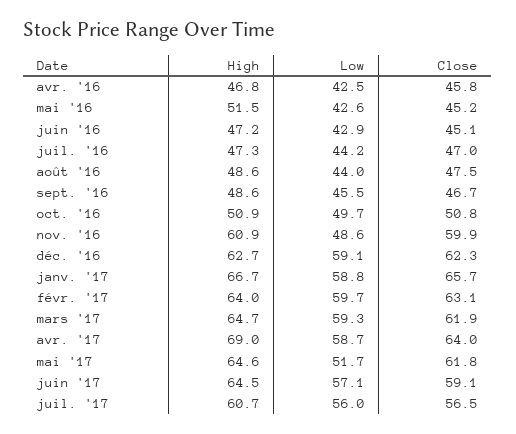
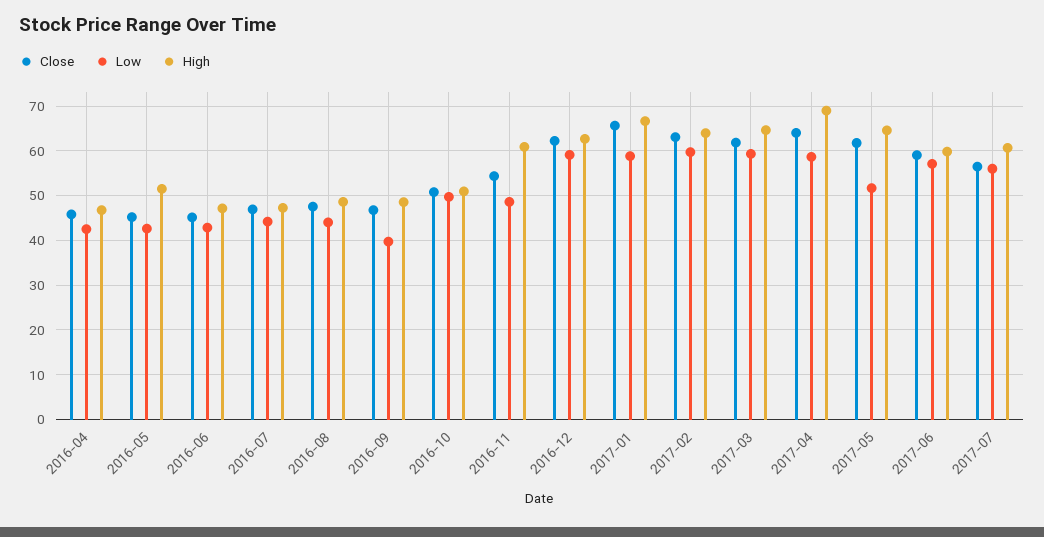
  {
    "High": {
      "avr. '16": 46.8,
      "mai '16": 51.5,
      "juin '16": 47.2,
      "juil. '16": 47.3,
      "août '16": 48.6,
      "sept. '16": 48.6,
      "oct. '16": 50.9,
      "nov. '16": 60.9,
      "déc. '16": 62.7,
      "janv. '17": 66.7,
      "févr. '17": 64,
      "mars '17": 64.7,
      "avr. '17": 69,
      "mai '17": 64.6,
-     "juin '17": 64.5,
+     "juin '17": 60,
      "juil. '17": 60.7
    },
    "Low": {
      "avr. '16": 42.5,
      "mai '16": 42.6,
      "juin '16": 42.9,
      "juil. '16": 44.2,
      "août '16": 44,
-     "sept. '16": 45.5,
+     "sept. '16": 40,
      "oct. '16": 49.7,
      "nov. '16": 48.6,
      "déc. '16": 59.1,
      "janv. '17": 58.8,
      "févr. '17": 59.7,
      "mars '17": 59.3,
      "avr. '17": 58.7,
      "mai '17": 51.7,
      "juin '17": 57.1,
      "juil. '17": 56
    },
    "Close": {
      "avr. '16": 45.8,
      "mai '16": 45.2,
      "juin '16": 45.1,
      "juil. '16": 47,
      "août '16": 47.5,
      "sept. '16": 46.7,
      "oct. '16": 50.8,
-     "nov. '16": 59.9,
+     "nov. '16": 54,
      "déc. '16": 62.3,
      "janv. '17": 65.7,
      "févr. '17": 63.1,
      "mars '17": 61.9,
      "avr. '17": 64,
      "mai '17": 61.8,
      "juin '17": 59.1,
      "juil. '17": 56.5
    }
  }

